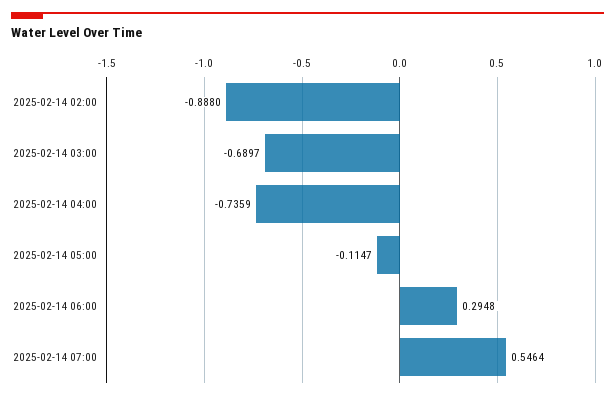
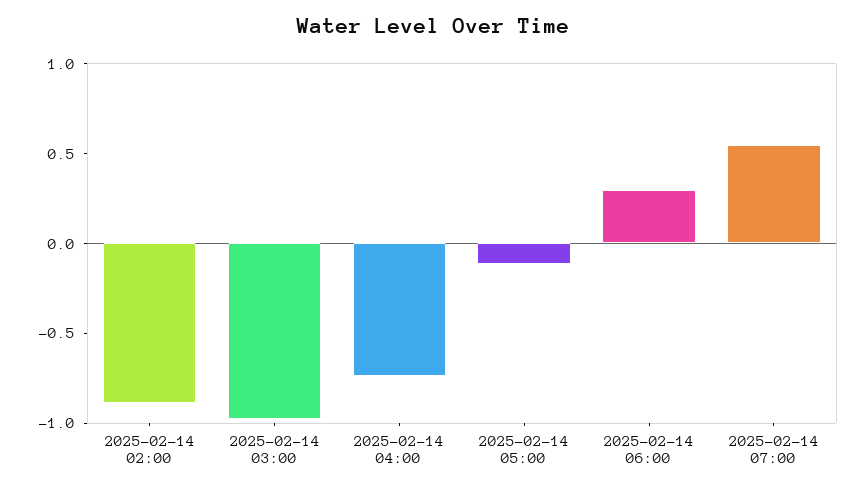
  {
    "2025-02-14 02:00": -0.888,
-   "2025-02-14 03:00": -0.6897,
+   "2025-02-14 03:00": -1,
    "2025-02-14 04:00": -0.7359,
    "2025-02-14 05:00": -0.1147,
    "2025-02-14 06:00": 0.2948,
    "2025-02-14 07:00": 0.5464
  }

